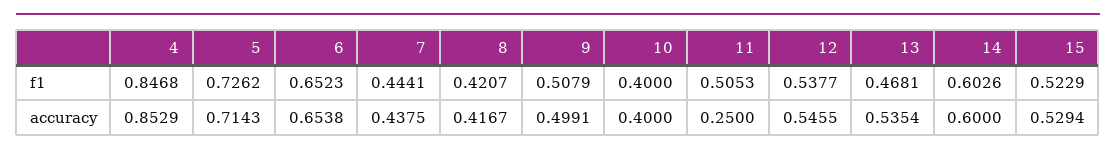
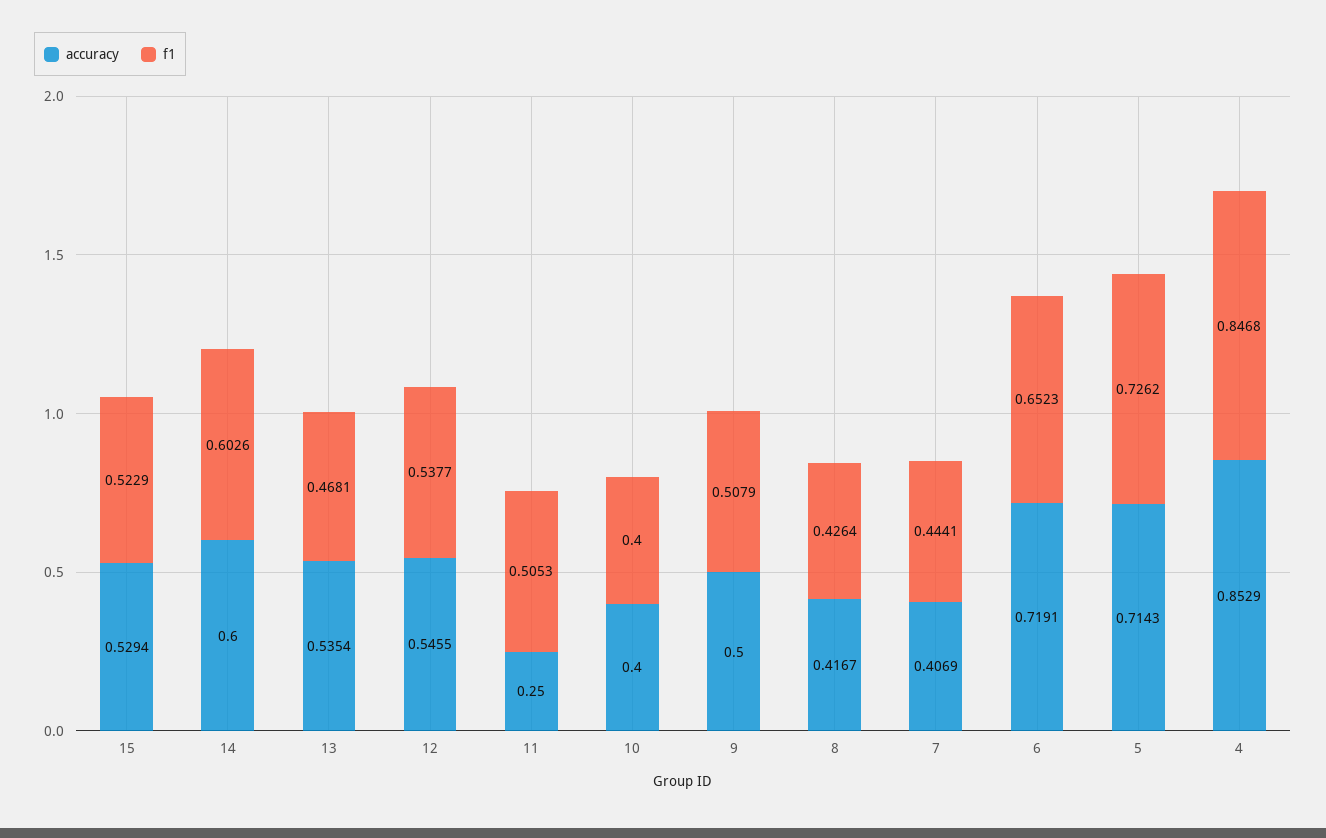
  {
    "f1": {
      "4": 0.8468,
      "5": 0.7262,
      "6": 0.6523,
      "7": 0.4441,
-     "8": 0.4207,
+     "8": 0.4264,
      "9": 0.5079,
      "10": 0.4,
      "11": 0.5053,
      "12": 0.5377,
      "13": 0.4681,
      "14": 0.6026,
      "15": 0.5229
    },
    "accuracy": {
      "4": 0.8529,
      "5": 0.7143,
-     "6": 0.6538,
+     "6": 0.7191,
-     "7": 0.4375,
+     "7": 0.4069,
      "8": 0.4167,
-     "9": 0.4991,
+     "9": 0.5,
      "10": 0.4,
      "11": 0.25,
      "12": 0.5455,
      "13": 0.5354,
      "14": 0.6,
      "15": 0.5294
    }
  }

